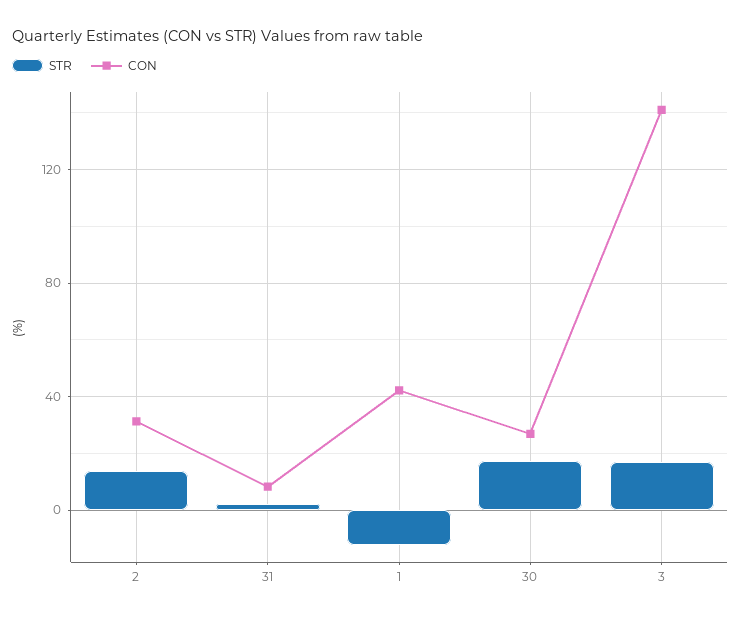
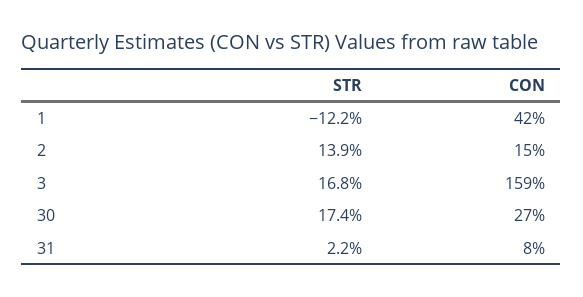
  {
    "STR": {
      "2": 13.9,
      "31": 2.2,
      "1": -12.2,
      "30": 17.4,
      "3": 16.8
    },
    "CON": {
-     "2": 30,
+     "2": 15,
      "31": 8,
      "1": 42,
      "30": 27,
-     "3": 140
+     "3": 159
    }
  }

